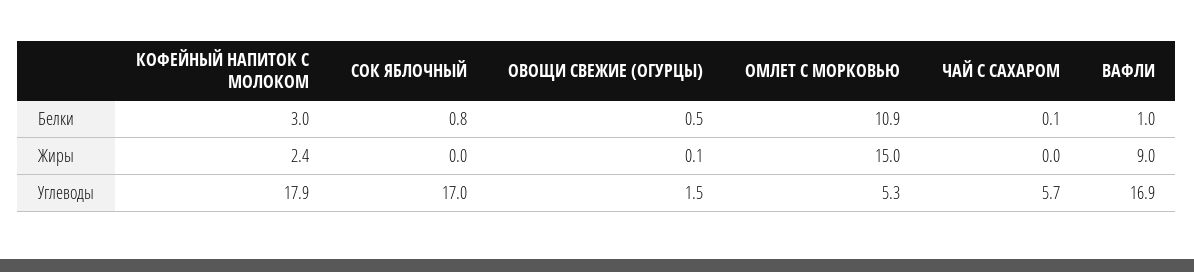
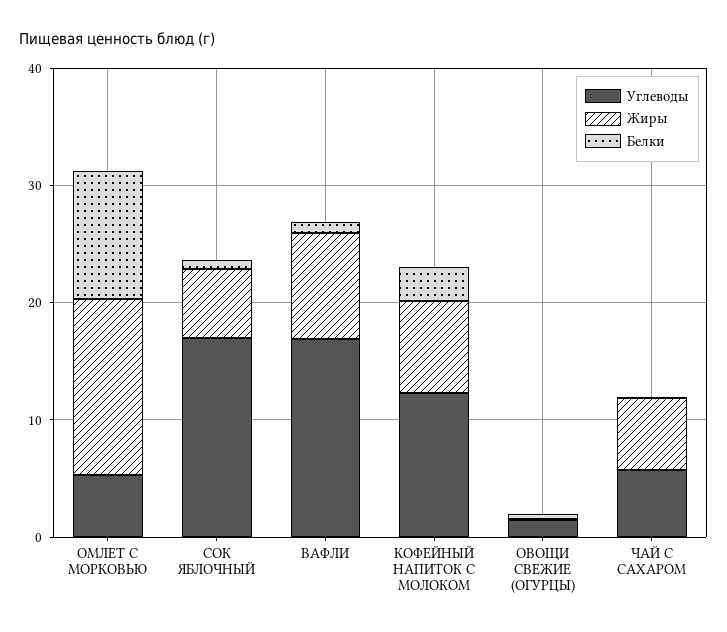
  {
    "Белки": {
      "КОФЕЙНЫЙ НАПИТОК С МОЛОКОМ": 3,
      "СОК ЯБЛОЧНЫЙ": 0.8,
      "ОВОЩИ СВЕЖИЕ (ОГУРЦЫ)": 0.5,
      "ОМЛЕТ С МОРКОВЬЮ": 10.9,
      "ЧАЙ С САХАРОМ": 0.1,
      "ВАФЛИ": 1
    },
    "Жиры": {
-     "КОФЕЙНЫЙ НАПИТОК С МОЛОКОМ": 2.4,
+     "КОФЕЙНЫЙ НАПИТОК С МОЛОКОМ": 8,
-     "СОК ЯБЛОЧНЫЙ": 0,
+     "СОК ЯБЛОЧНЫЙ": 6,
      "ОВОЩИ СВЕЖИЕ (ОГУРЦЫ)": 0.1,
      "ОМЛЕТ С МОРКОВЬЮ": 15,
-     "ЧАЙ С САХАРОМ": 0,
+     "ЧАЙ С САХАРОМ": 6,
      "ВАФЛИ": 9
    },
    "Углеводы": {
-     "КОФЕЙНЫЙ НАПИТОК С МОЛОКОМ": 17.9,
+     "КОФЕЙНЫЙ НАПИТОК С МОЛОКОМ": 12,
      "СОК ЯБЛОЧНЫЙ": 17,
      "ОВОЩИ СВЕЖИЕ (ОГУРЦЫ)": 1.5,
      "ОМЛЕТ С МОРКОВЬЮ": 5.3,
      "ЧАЙ С САХАРОМ": 5.7,
      "ВАФЛИ": 16.9
    }
  }

